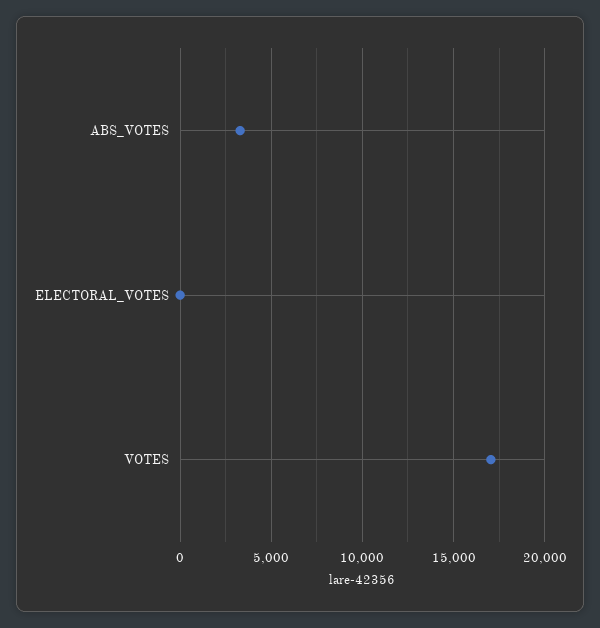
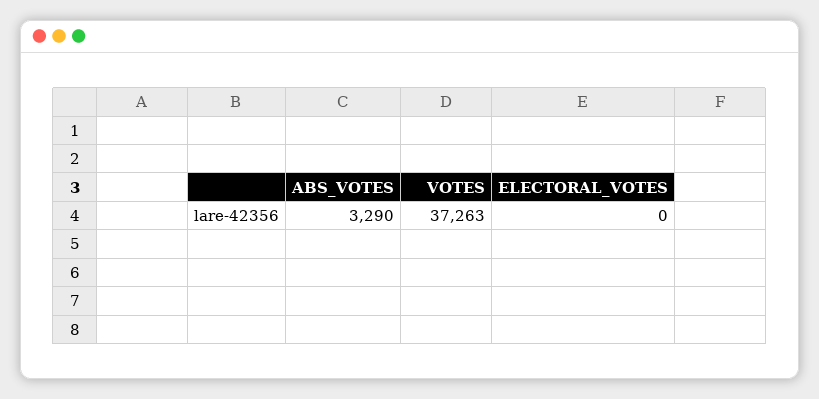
  {
    "ABS_VOTES": 3290,
    "ELECTORAL_VOTES": 0,
-   "VOTES": 17000
+   "VOTES": 37263
  }

